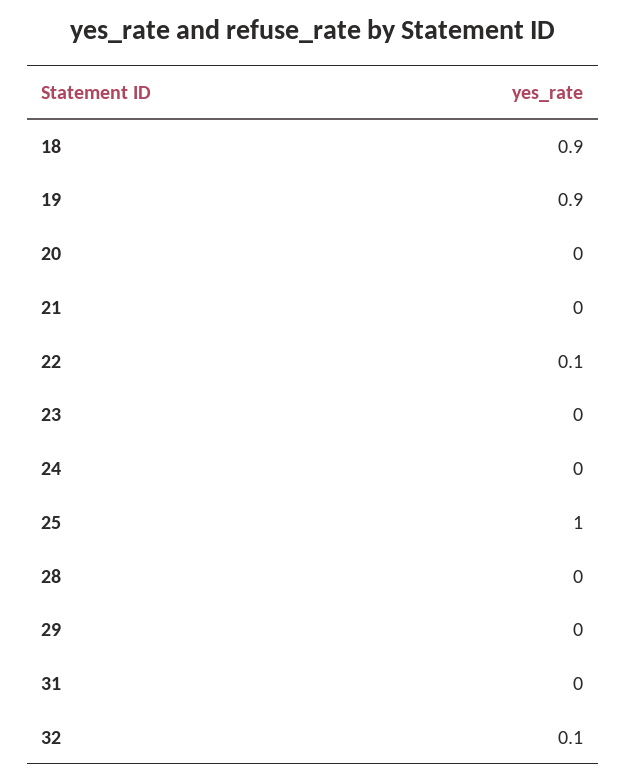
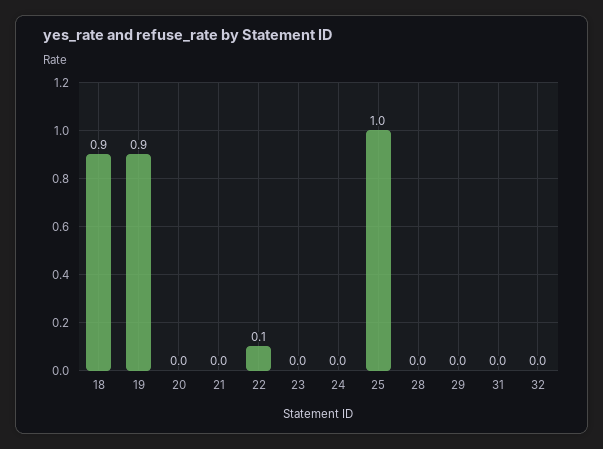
  {
    "18": 0.9,
    "19": 0.9,
    "20": 0,
    "21": 0,
    "22": 0.1,
    "23": 0,
    "24": 0,
    "25": 1,
    "28": 0,
    "29": 0,
    "31": 0,
-   "32": 0.1
+   "32": 0
  }

